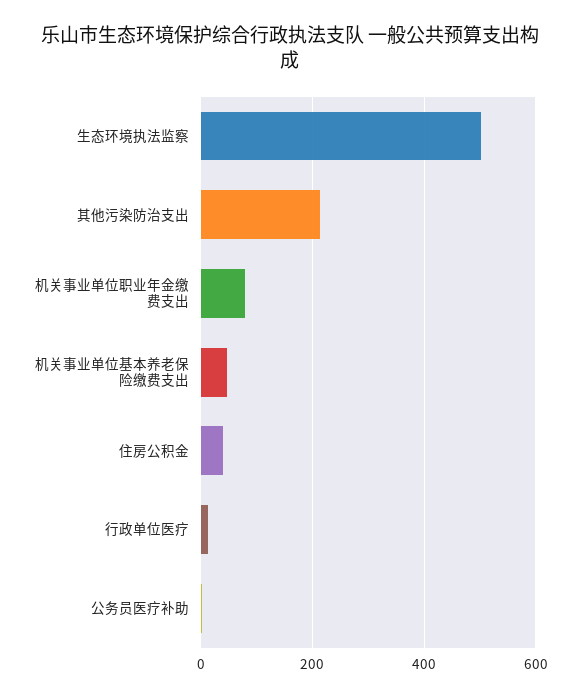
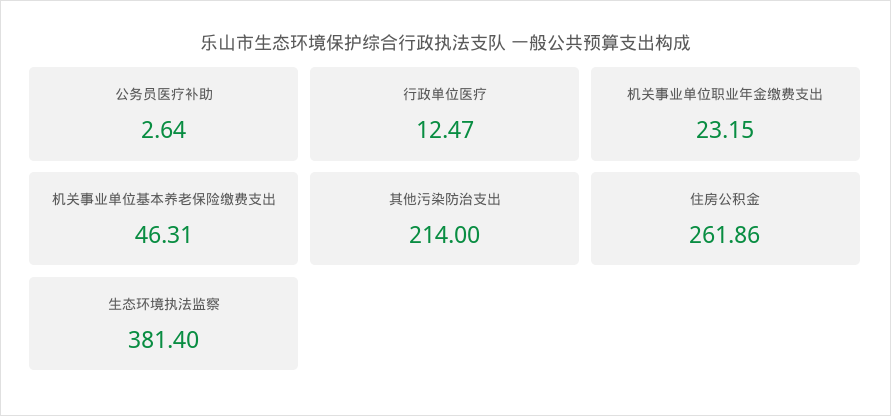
  {
-   "生态环境执法监察": 500,
+   "生态环境执法监察": 381.4,
    "其他污染防治支出": 214,
-   "机关事业单位职业年金缴费支出": 80,
+   "机关事业单位职业年金缴费支出": 23.15,
    "机关事业单位基本养老保险缴费支出": 46.31,
-   "住房公积金": 40,
+   "住房公积金": 261.86,
    "行政单位医疗": 12.47,
    "公务员医疗补助": 2.64
  }

